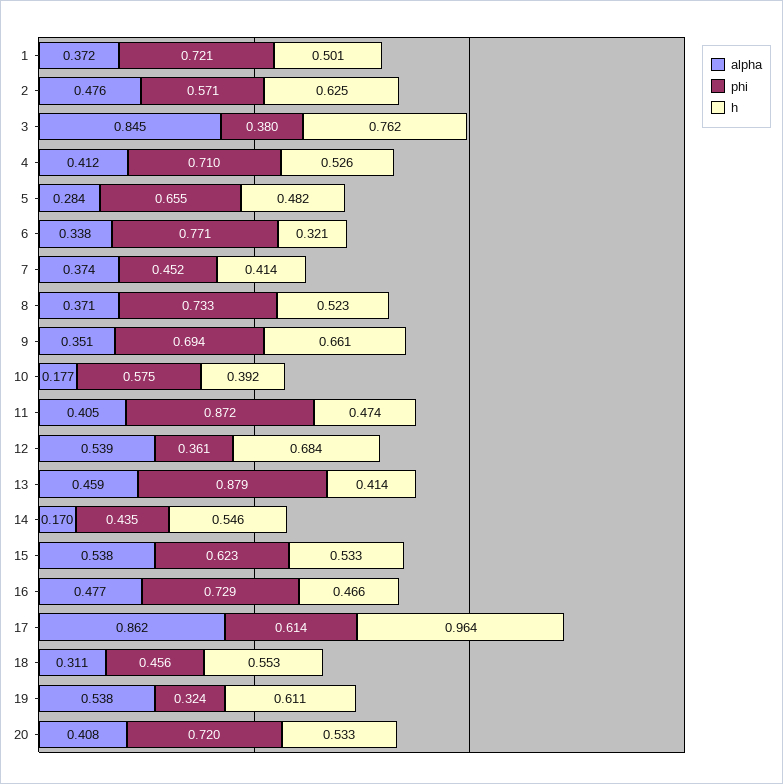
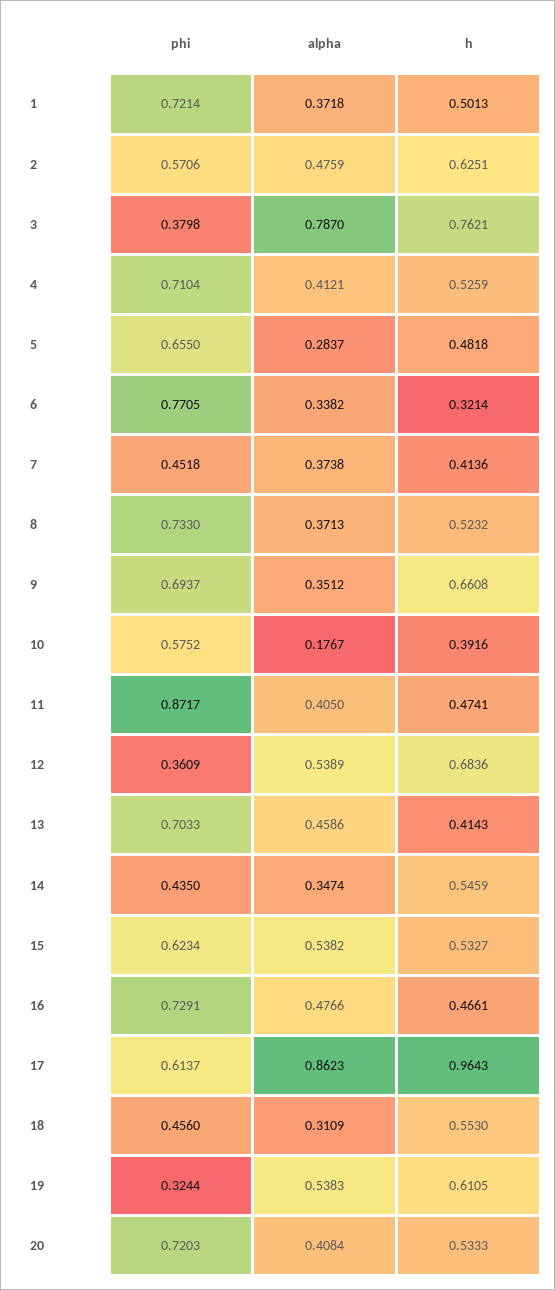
  {
    "alpha": {
      "1": 0.3718,
      "2": 0.4759,
-     "3": 0.845,
+     "3": 0.787,
      "4": 0.4121,
      "5": 0.2837,
      "6": 0.3382,
      "7": 0.3738,
      "8": 0.3713,
      "9": 0.3512,
      "10": 0.1767,
      "11": 0.405,
      "12": 0.5389,
      "13": 0.4586,
-     "14": 0.17,
+     "14": 0.3474,
      "15": 0.5382,
      "16": 0.4766,
      "17": 0.8623,
      "18": 0.3109,
      "19": 0.5383,
      "20": 0.4084
    },
    "phi": {
      "1": 0.7214,
      "2": 0.5706,
      "3": 0.3798,
      "4": 0.7104,
      "5": 0.655,
      "6": 0.7705,
      "7": 0.4518,
      "8": 0.733,
      "9": 0.6937,
      "10": 0.5752,
      "11": 0.8717,
      "12": 0.3609,
-     "13": 0.879,
+     "13": 0.7033,
      "14": 0.435,
      "15": 0.6234,
      "16": 0.7291,
      "17": 0.6137,
      "18": 0.456,
      "19": 0.3244,
      "20": 0.7203
    },
    "h": {
      "1": 0.5013,
      "2": 0.6251,
      "3": 0.7621,
      "4": 0.5259,
      "5": 0.4818,
      "6": 0.3214,
      "7": 0.4136,
      "8": 0.5232,
      "9": 0.6608,
      "10": 0.3916,
      "11": 0.4741,
      "12": 0.6836,
      "13": 0.4143,
      "14": 0.5459,
      "15": 0.5327,
      "16": 0.4661,
      "17": 0.9643,
      "18": 0.553,
      "19": 0.6105,
      "20": 0.5333
    }
  }

